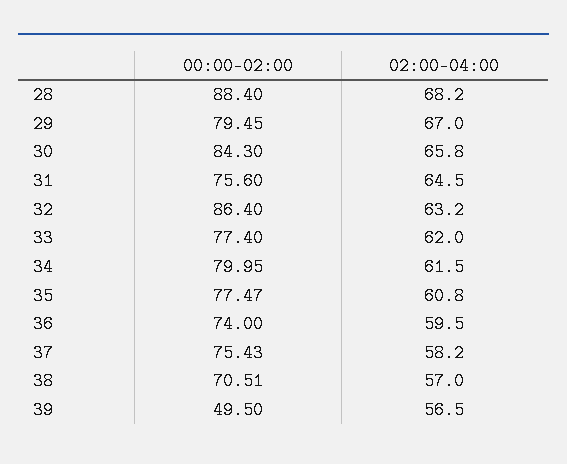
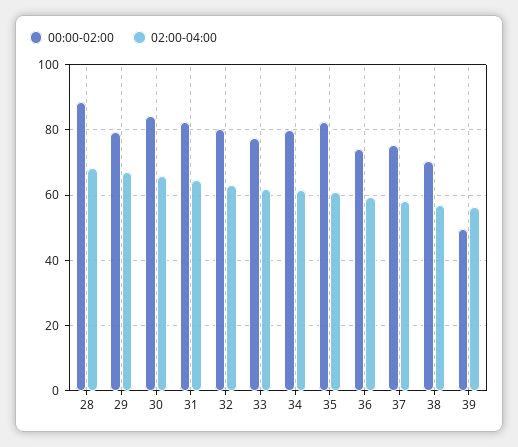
  {
    "00:00-02:00": {
      "28": 88.4,
      "29": 79.45,
      "30": 84.3,
-     "31": 75.6,
+     "31": 82,
-     "32": 86.4,
+     "32": 80,
      "33": 77.4,
      "34": 79.95,
-     "35": 77.47,
+     "35": 82,
      "36": 74,
      "37": 75.43,
      "38": 70.51,
      "39": 49.5
    },
    "02:00-04:00": {
      "28": 68.2,
      "29": 67,
      "30": 65.8,
      "31": 64.5,
      "32": 63.2,
      "33": 62,
      "34": 61.5,
      "35": 60.8,
      "36": 59.5,
      "37": 58.2,
      "38": 57,
      "39": 56.5
    }
  }

